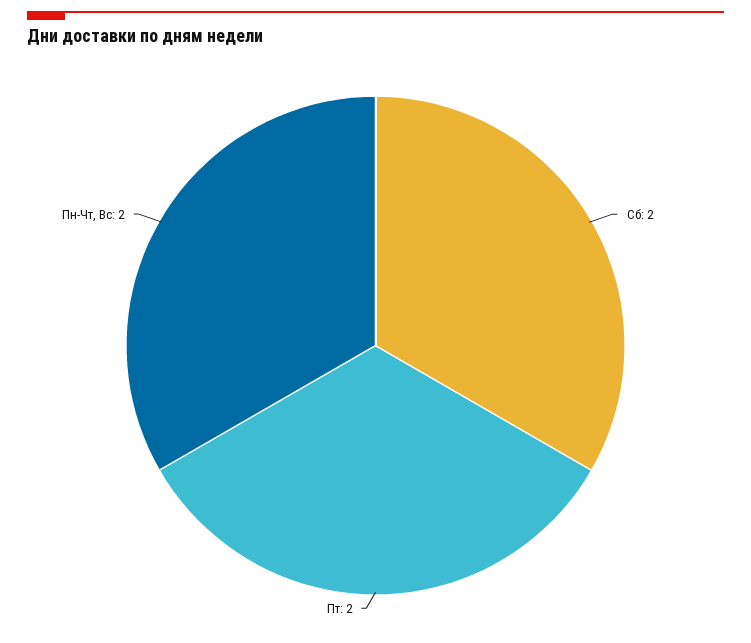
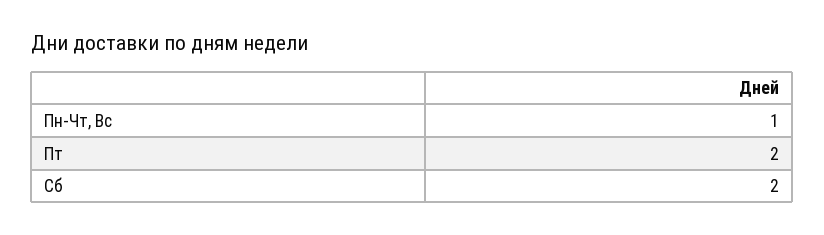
  {
    "Сб": 2,
    "Пт": 2,
-   "Пн-Чт, Вс": 2
+   "Пн-Чт, Вс": 1
  }

